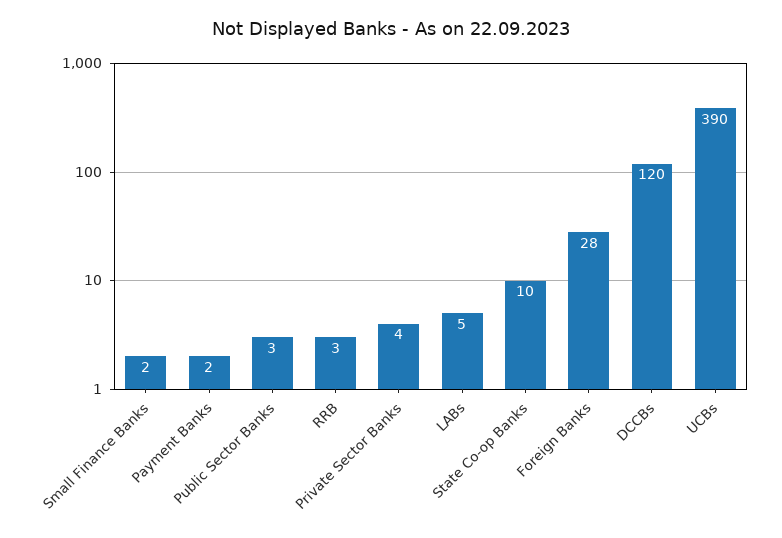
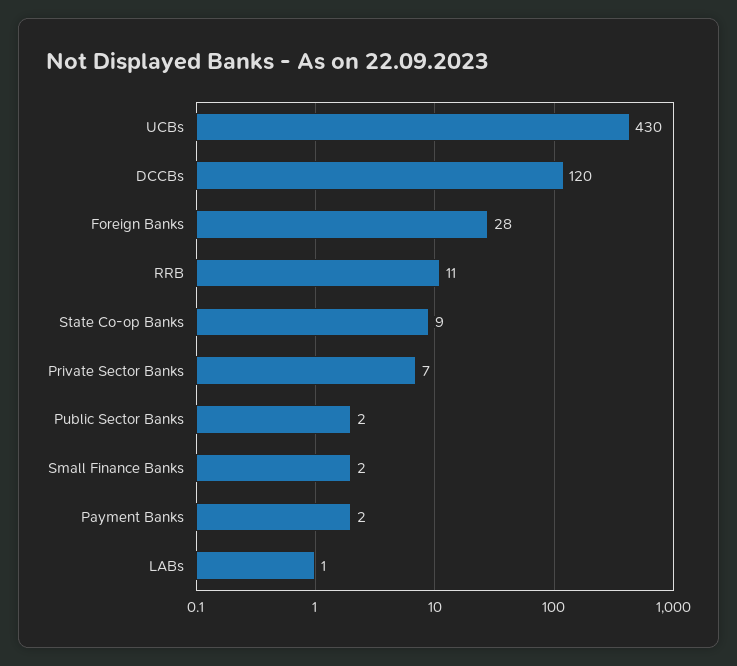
  {
    "Small Finance Banks": 2,
    "Payment Banks": 2,
-   "Public Sector Banks": 3,
+   "Public Sector Banks": 2,
-   "RRB": 3,
+   "RRB": 11,
-   "Private Sector Banks": 4,
+   "Private Sector Banks": 7,
-   "LABs": 5,
+   "LABs": 1,
-   "State Co-op Banks": 10,
+   "State Co-op Banks": 9,
    "Foreign Banks": 28,
    "DCCBs": 120,
-   "UCBs": 390
+   "UCBs": 430
  }

